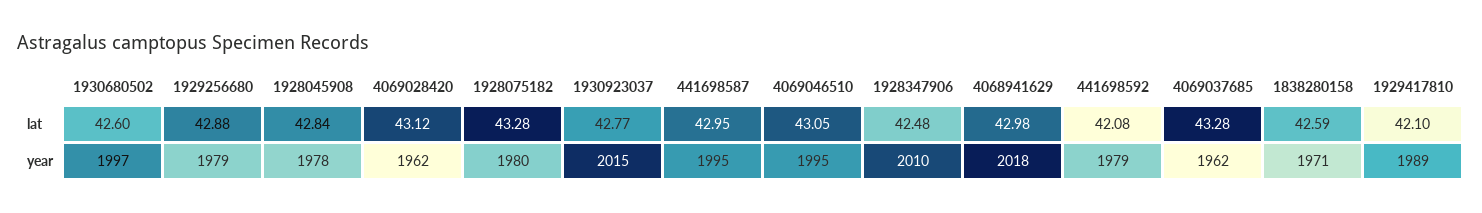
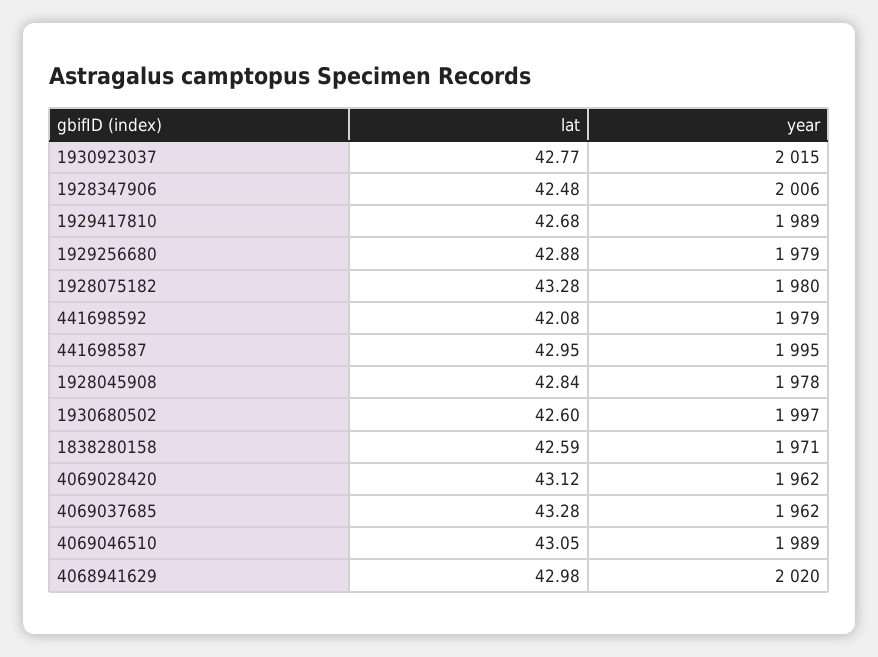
  {
    "1930680502": {
      "lat": 42.6,
      "year": 1997
    },
    "1929256680": {
      "lat": 42.88,
      "year": 1979
    },
    "1928045908": {
      "lat": 42.84,
      "year": 1978
    },
    "4069028420": {
      "lat": 43.12,
      "year": 1962
    },
    "1928075182": {
      "lat": 43.28,
      "year": 1980
    },
    "1930923037": {
      "lat": 42.77,
      "year": 2015
    },
    "441698587": {
      "lat": 42.95,
      "year": 1995
    },
    "4069046510": {
      "lat": 43.05,
-     "year": 1995
+     "year": 1989
    },
    "1928347906": {
      "lat": 42.48,
-     "year": 2010
+     "year": 2006
    },
    "4068941629": {
      "lat": 42.98,
-     "year": 2018
+     "year": 2020
    },
    "441698592": {
      "lat": 42.08,
      "year": 1979
    },
    "4069037685": {
      "lat": 43.28,
      "year": 1962
    },
    "1838280158": {
      "lat": 42.59,
      "year": 1971
    },
    "1929417810": {
-     "lat": 42.1,
+     "lat": 42.68,
      "year": 1989
    }
  }

